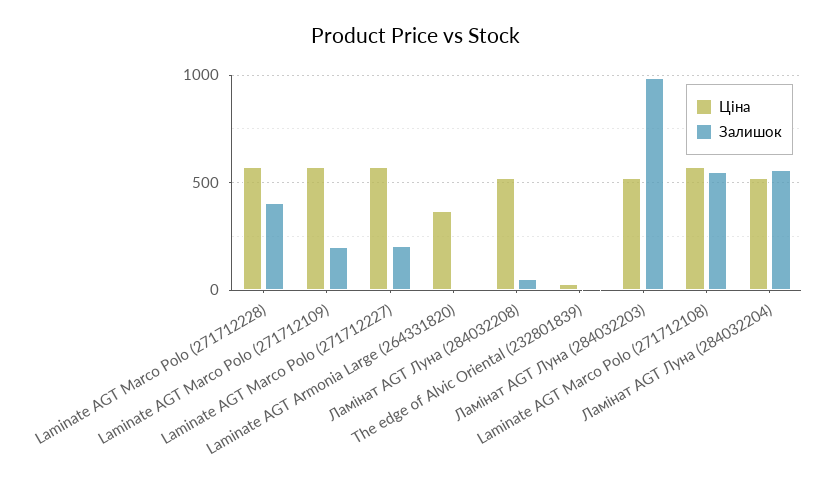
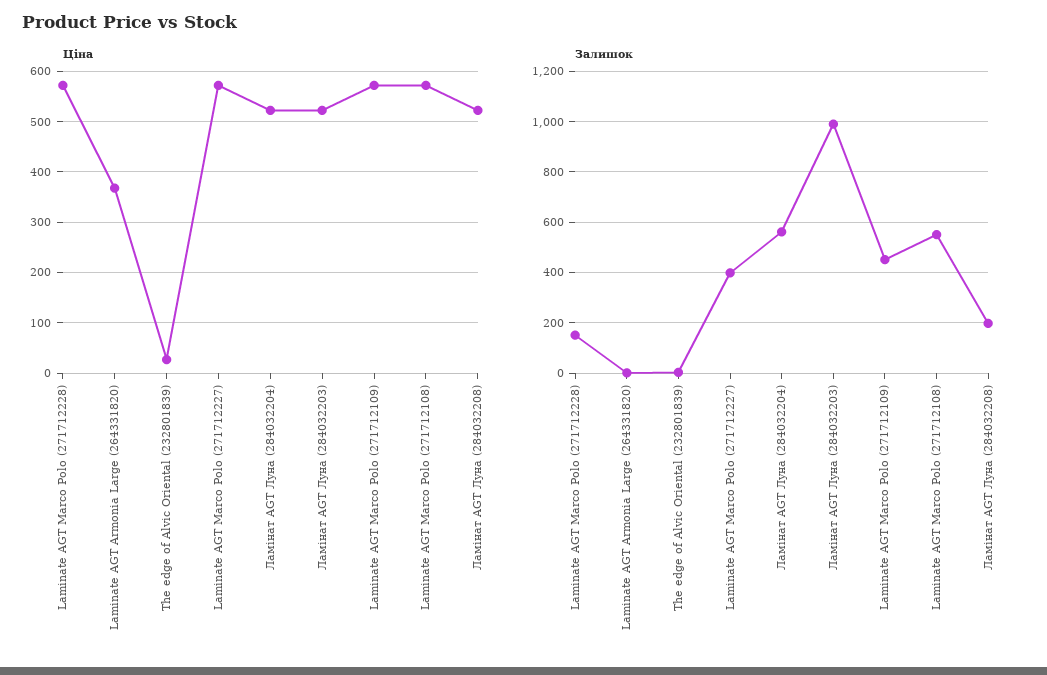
  {
    "Ціна": {
      "Laminate AGT Marco Polo (271712228)": 580,
      "Laminate AGT Marco Polo (271712109)": 580,
      "Laminate AGT Marco Polo (271712227)": 580,
      "Laminate AGT Armonia Large (264331820)": 360,
      "Ламінат AGT Луна (284032208)": 520,
      "The edge of Alvic Oriental (232801839)": 20,
      "Ламінат AGT Луна (284032203)": 520,
      "Laminate AGT Marco Polo (271712108)": 580,
      "Ламінат AGT Луна (284032204)": 520
    },
    "Залишок": {
-     "Laminate AGT Marco Polo (271712228)": 400,
+     "Laminate AGT Marco Polo (271712228)": 150,
-     "Laminate AGT Marco Polo (271712109)": 200,
+     "Laminate AGT Marco Polo (271712109)": 450,
-     "Laminate AGT Marco Polo (271712227)": 200,
+     "Laminate AGT Marco Polo (271712227)": 400,
      "Laminate AGT Armonia Large (264331820)": 0,
-     "Ламінат AGT Луна (284032208)": 50,
+     "Ламінат AGT Луна (284032208)": 200,
      "The edge of Alvic Oriental (232801839)": 0,
      "Ламінат AGT Луна (284032203)": 1000,
      "Laminate AGT Marco Polo (271712108)": 550,
      "Ламінат AGT Луна (284032204)": 550
    }
  }

